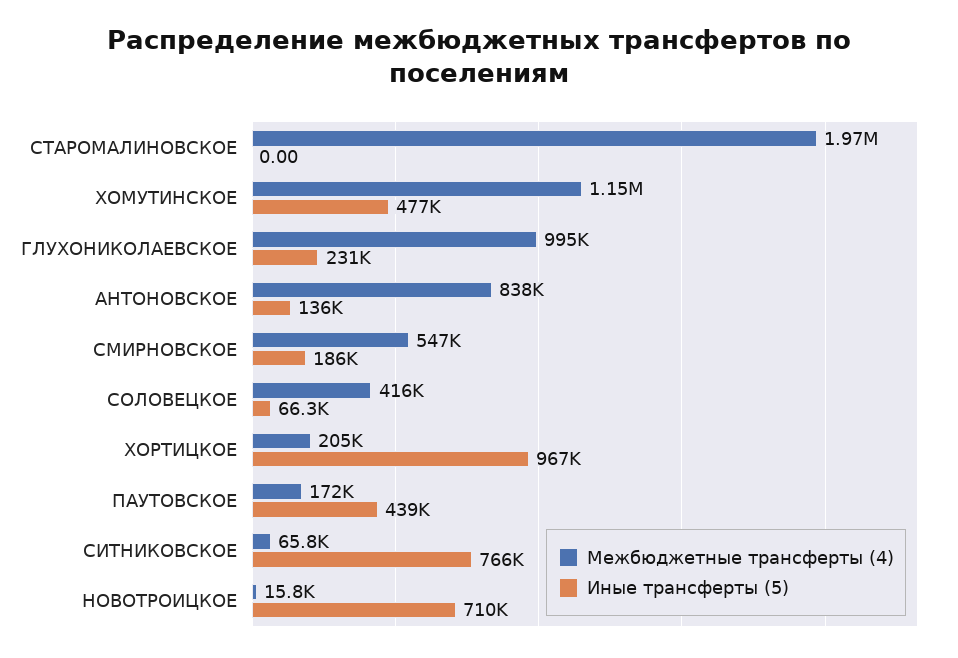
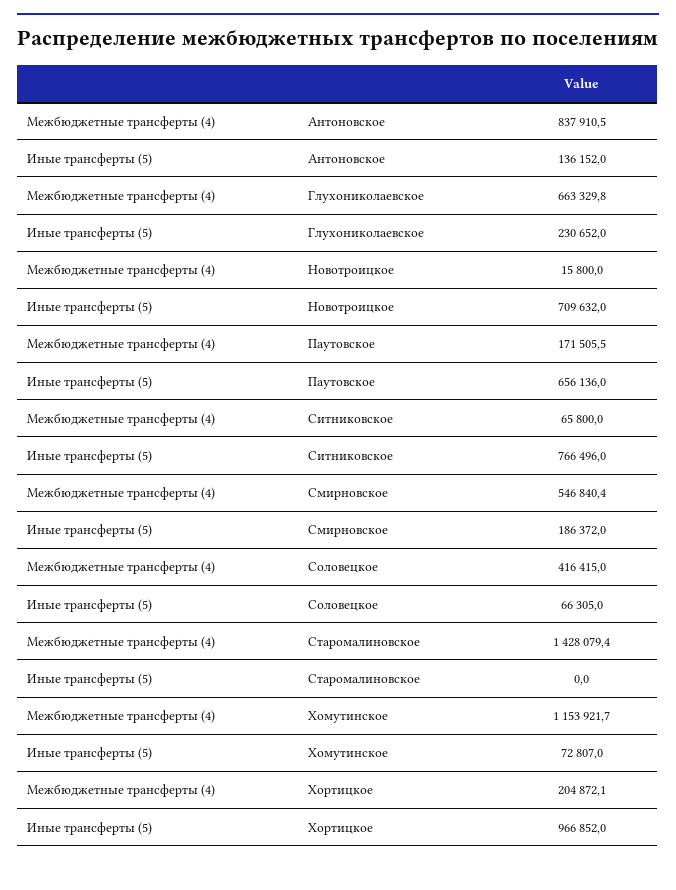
  {
    "Межбюджетные трансферты (4)": {
-     "СТАРОМАЛИНОВСКОЕ": 1970000,
+     "СТАРОМАЛИНОВСКОЕ": 1428079.4,
      "ХОМУТИНСКОЕ": 1153921.7,
-     "ГЛУХОНИКОЛАЕВСКОЕ": 995000,
+     "ГЛУХОНИКОЛАЕВСКОЕ": 663329.8,
      "АНТОНОВСКОЕ": 837910.5,
      "СМИРНОВСКОЕ": 546840.4,
      "СОЛОВЕЦКОЕ": 416415,
      "ХОРТИЦКОЕ": 204872.1,
      "ПАУТОВСКОЕ": 171505.5,
      "СИТНИКОВСКОЕ": 65800,
      "НОВОТРОИЦКОЕ": 15800
    },
    "Иные трансферты (5)": {
      "СТАРОМАЛИНОВСКОЕ": 0,
-     "ХОМУТИНСКОЕ": 477000,
+     "ХОМУТИНСКОЕ": 72807,
      "ГЛУХОНИКОЛАЕВСКОЕ": 230652,
      "АНТОНОВСКОЕ": 136152,
      "СМИРНОВСКОЕ": 186372,
      "СОЛОВЕЦКОЕ": 66305,
      "ХОРТИЦКОЕ": 966852,
-     "ПАУТОВСКОЕ": 439000,
+     "ПАУТОВСКОЕ": 656136,
      "СИТНИКОВСКОЕ": 766496,
      "НОВОТРОИЦКОЕ": 709632
    }
  }

